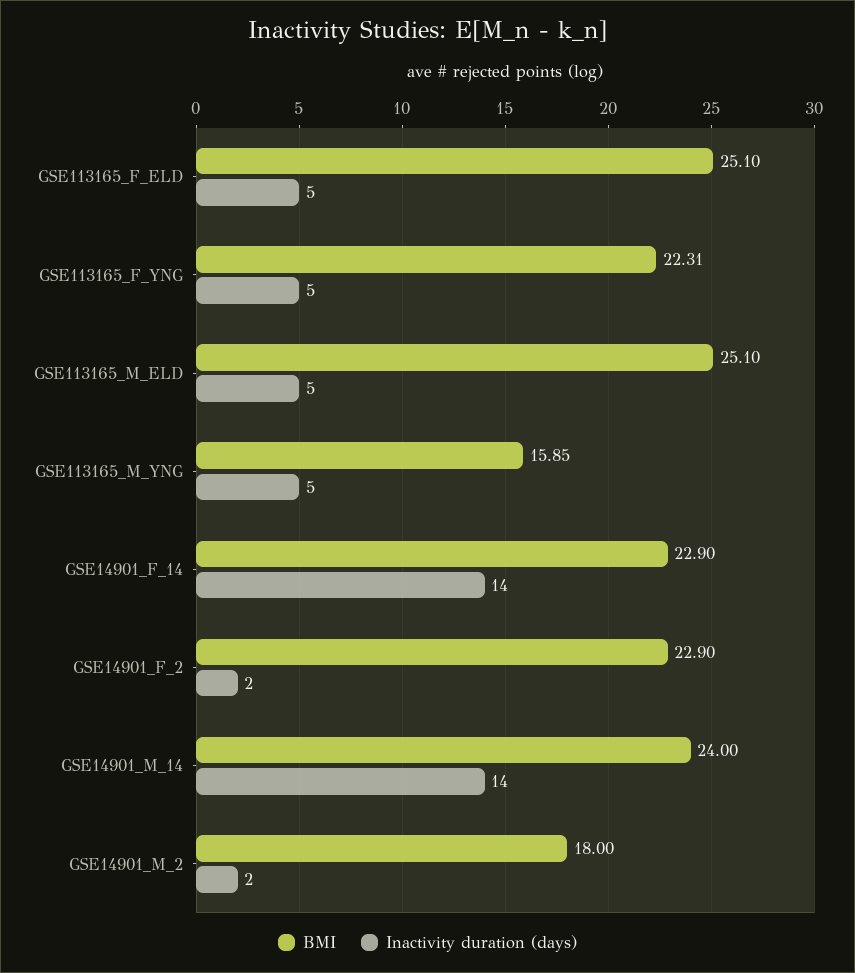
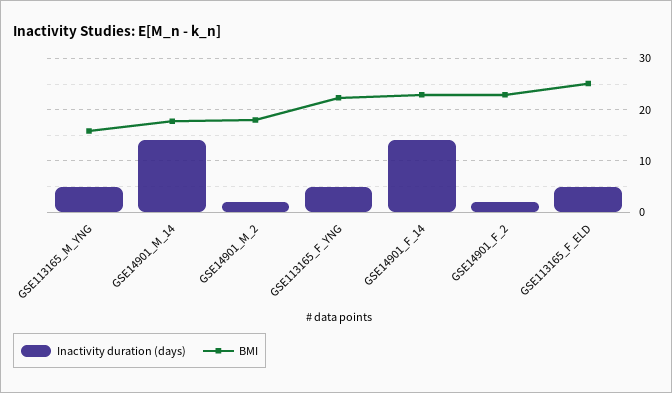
  {
    "BMI": {
      "GSE113165_F_ELD": 25.1,
      "GSE113165_F_YNG": 22.31,
-     "GSE113165_M_ELD": 25.1,
      "GSE113165_M_YNG": 15.85,
      "GSE14901_F_14": 22.9,
      "GSE14901_F_2": 22.9,
-     "GSE14901_M_14": 24,
+     "GSE14901_M_14": 18,
      "GSE14901_M_2": 18
    },
    "Inactivity duration (days)": {
      "GSE113165_F_ELD": 5,
      "GSE113165_F_YNG": 5,
-     "GSE113165_M_ELD": 5,
      "GSE113165_M_YNG": 5,
      "GSE14901_F_14": 14,
      "GSE14901_F_2": 2,
      "GSE14901_M_14": 14,
      "GSE14901_M_2": 2
    }
  }

